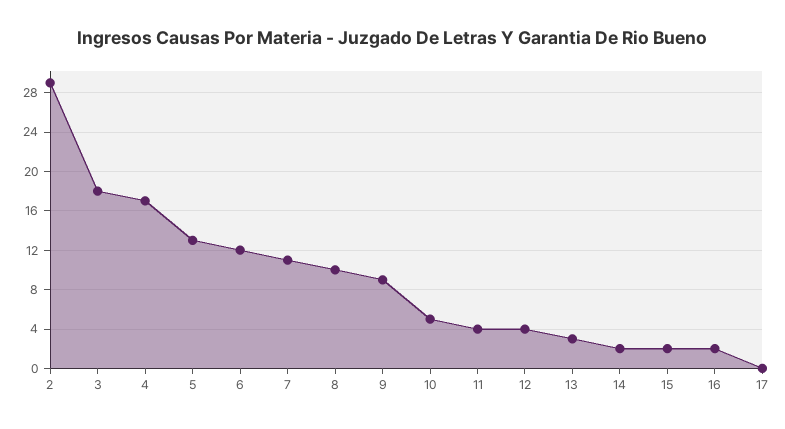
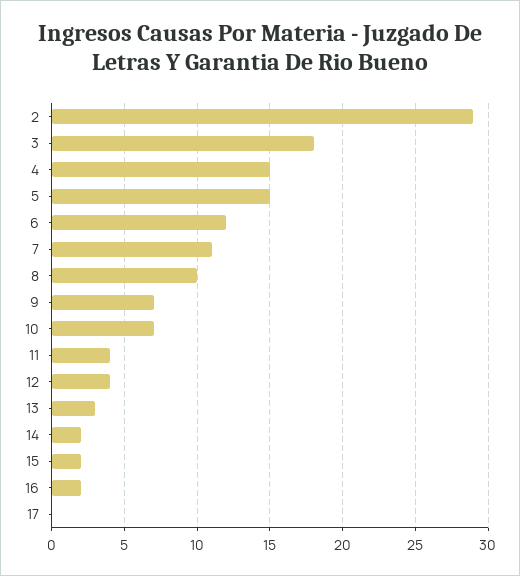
  {
    "2": 29,
    "3": 18,
-   "4": 17,
+   "4": 15,
-   "5": 13,
+   "5": 15,
    "6": 12,
    "7": 11,
    "8": 10,
-   "9": 9,
+   "9": 7,
-   "10": 5,
+   "10": 7,
    "11": 4,
    "12": 4,
    "13": 3,
    "14": 2,
    "15": 2,
    "16": 2,
    "17": 0
  }

